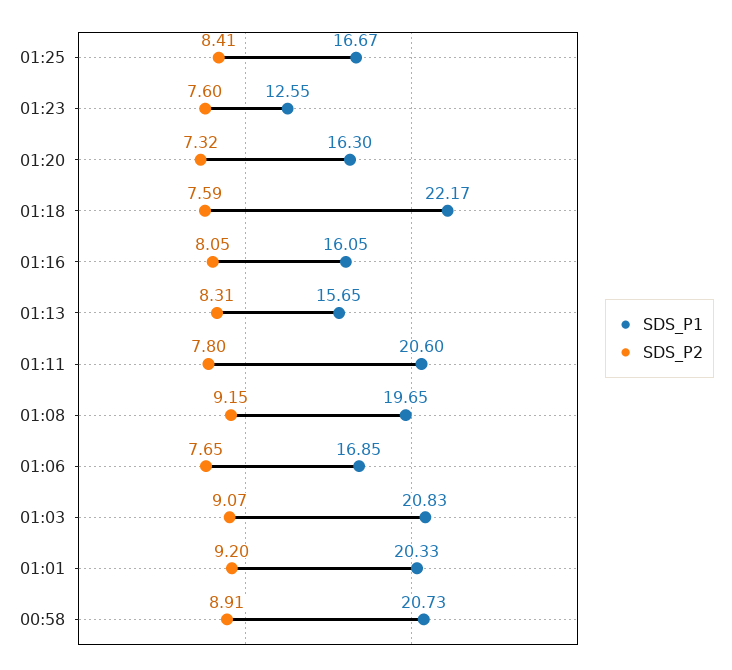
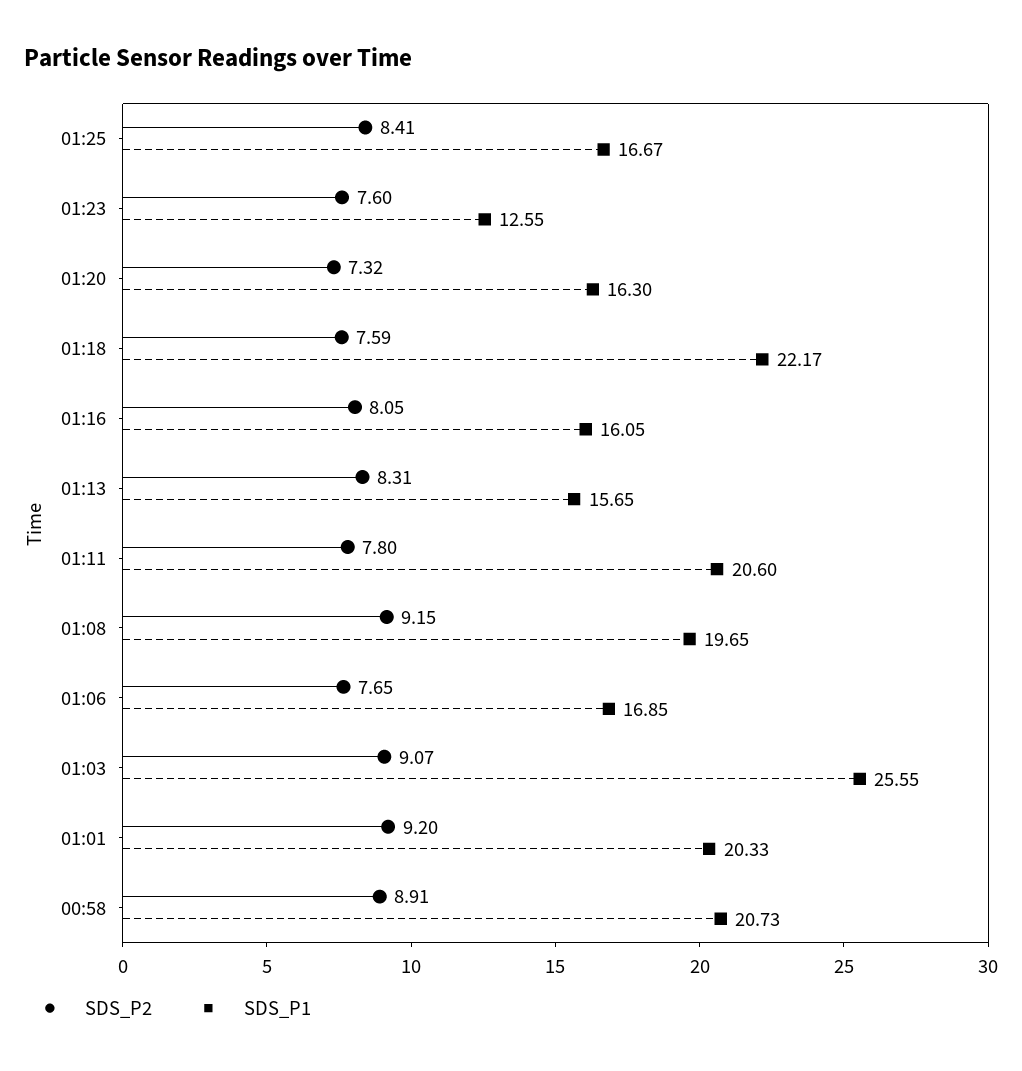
  {
    "SDS_P1": {
      "01:25": 16.67,
      "01:23": 12.55,
      "01:20": 16.3,
      "01:18": 22.17,
      "01:16": 16.05,
      "01:13": 15.65,
      "01:11": 20.6,
      "01:08": 19.65,
      "01:06": 16.85,
-     "01:03": 20.83,
+     "01:03": 25.55,
      "01:01": 20.33,
      "00:58": 20.73
    },
    "SDS_P2": {
      "01:25": 8.41,
      "01:23": 7.6,
      "01:20": 7.32,
      "01:18": 7.59,
      "01:16": 8.05,
      "01:13": 8.31,
      "01:11": 7.8,
      "01:08": 9.15,
      "01:06": 7.65,
      "01:03": 9.07,
      "01:01": 9.2,
      "00:58": 8.91
    }
  }

